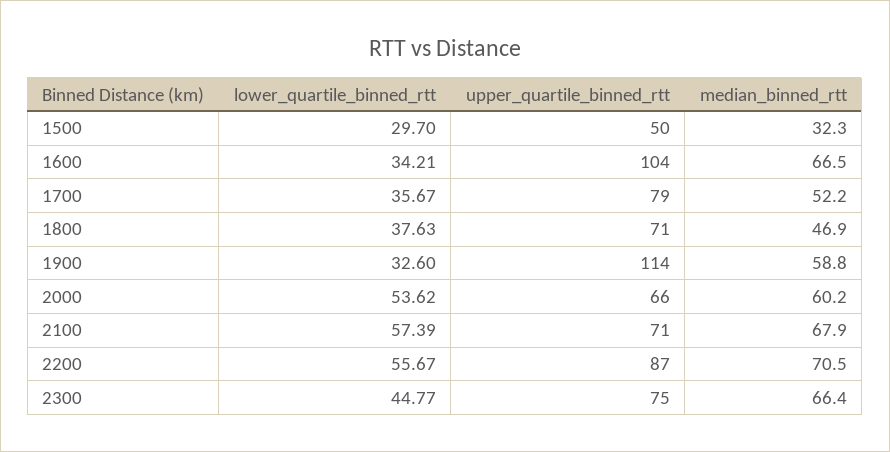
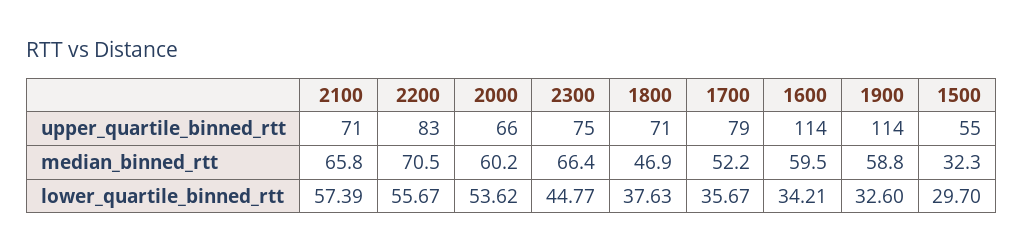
  {
    "lower_quartile_binned_rtt": {
      "1500": 29.7,
      "1600": 34.21,
      "1700": 35.67,
      "1800": 37.63,
      "1900": 32.6,
      "2000": 53.62,
      "2100": 57.39,
      "2200": 55.67,
      "2300": 44.77
    },
    "upper_quartile_binned_rtt": {
-     "1500": 50,
+     "1500": 55,
-     "1600": 104,
+     "1600": 114,
      "1700": 79,
      "1800": 71,
      "1900": 114,
      "2000": 66,
      "2100": 71,
-     "2200": 87,
+     "2200": 83,
      "2300": 75
    },
    "median_binned_rtt": {
      "1500": 32.3,
-     "1600": 66.5,
+     "1600": 59.5,
      "1700": 52.2,
      "1800": 46.9,
      "1900": 58.8,
      "2000": 60.2,
-     "2100": 67.9,
+     "2100": 65.8,
      "2200": 70.5,
      "2300": 66.4
    }
  }

